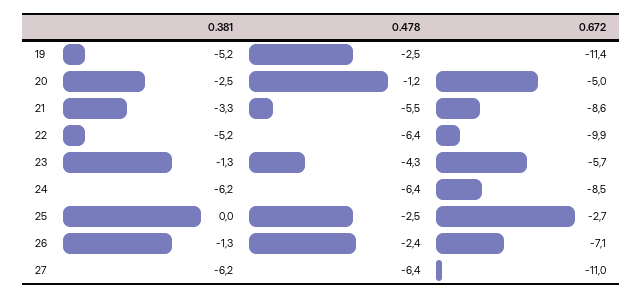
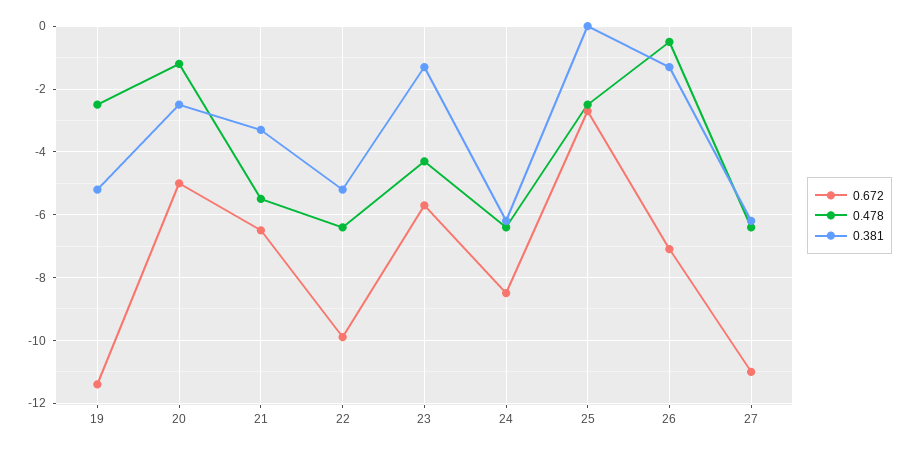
  {
    "0.381": {
      "19": -5.2,
      "20": -2.5,
      "21": -3.3,
      "22": -5.2,
      "23": -1.3,
      "24": -6.2,
      "25": 0,
      "26": -1.3,
      "27": -6.2
    },
    "0.478": {
      "19": -2.5,
      "20": -1.2,
      "21": -5.5,
      "22": -6.4,
      "23": -4.3,
      "24": -6.4,
      "25": -2.5,
-     "26": -2.4,
+     "26": -0.5,
      "27": -6.4
    },
    "0.672": {
      "19": -11.4,
      "20": -5,
-     "21": -8.6,
+     "21": -6.5,
      "22": -9.9,
      "23": -5.7,
      "24": -8.5,
      "25": -2.7,
      "26": -7.1,
      "27": -11
    }
  }

